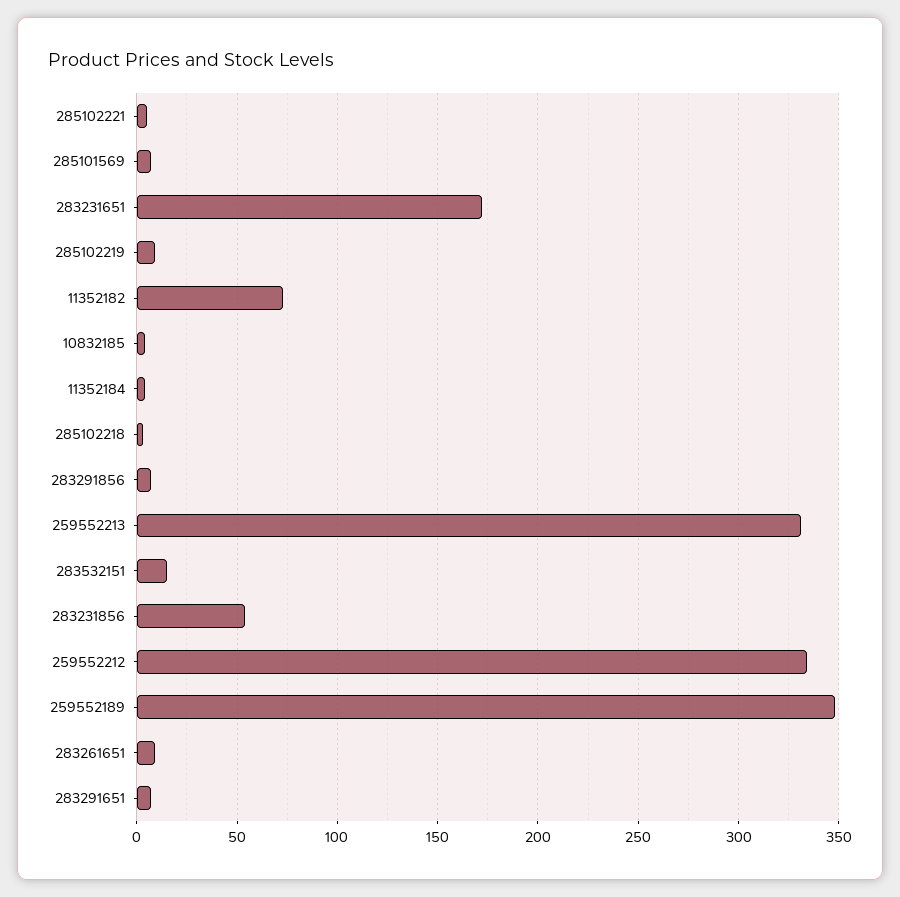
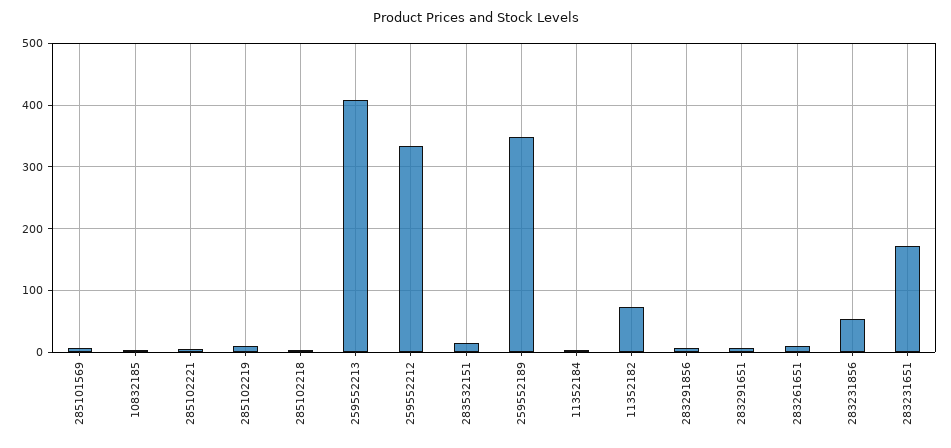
  {
    "285102221": 5,
    "285101569": 5,
    "283231651": 170,
    "285102219": 10,
    "11352182": 75,
    "10832185": 5,
    "11352184": 5,
    "285102218": 5,
    "283291856": 5,
-   "259552213": 330,
+   "259552213": 410,
    "283532151": 15,
    "283231856": 55,
    "259552212": 335,
    "259552189": 350,
    "283261651": 10,
    "283291651": 5
  }

